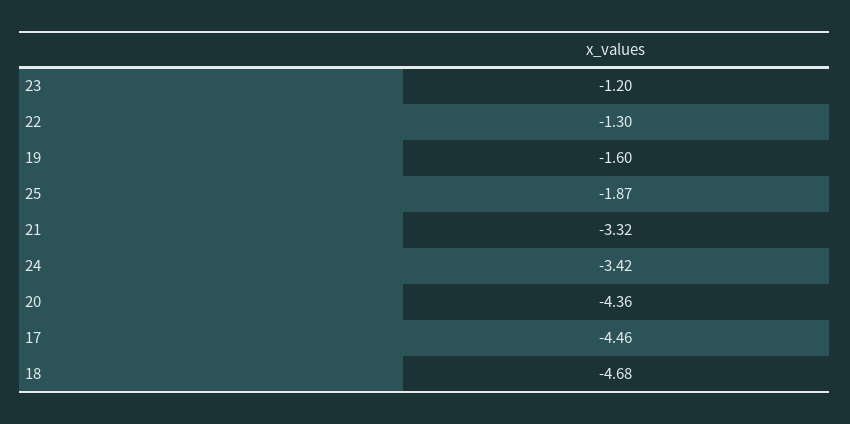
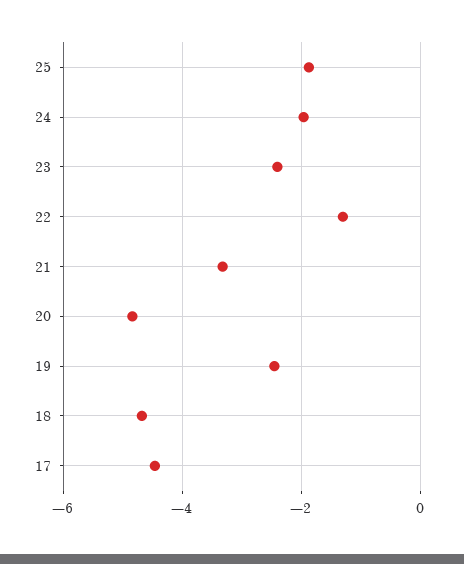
  {
-   "23": -1.2,
+   "23": -2.4,
    "22": -1.3,
-   "19": -1.6,
+   "19": -2.4,
    "25": -1.87,
    "21": -3.32,
-   "24": -3.42,
+   "24": -2,
-   "20": -4.36,
+   "20": -4.8,
    "17": -4.46,
    "18": -4.68
  }

